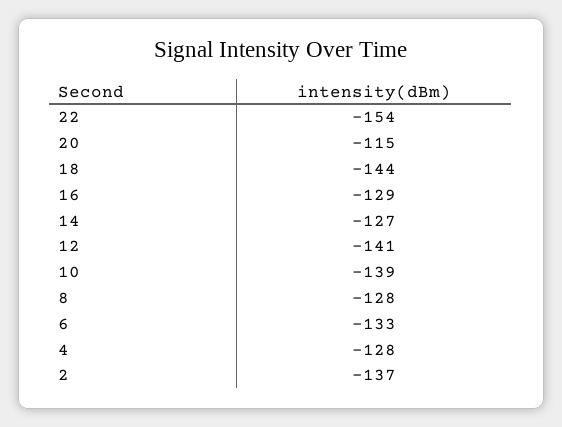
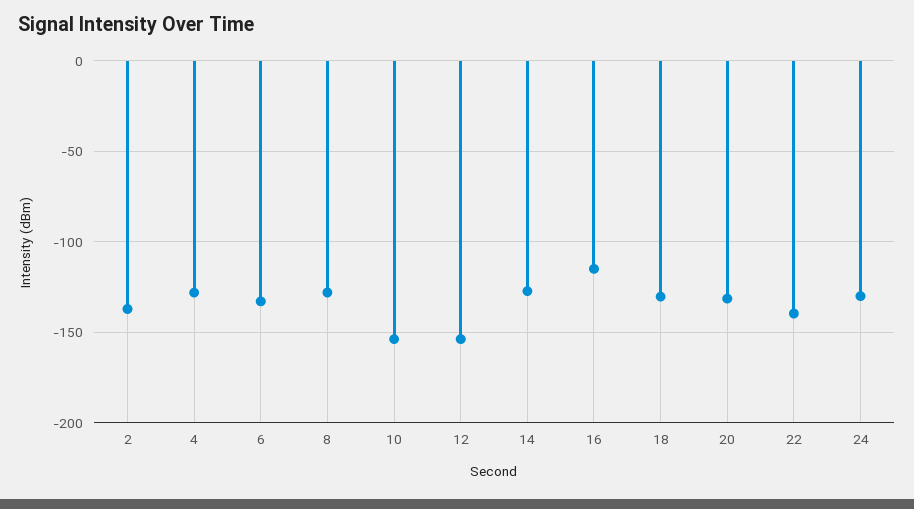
  {
-   "22": -154,
+   "22": -140,
-   "20": -115,
+   "20": -130,
-   "18": -144,
+   "18": -130,
-   "16": -129,
+   "16": -115,
    "14": -127,
-   "12": -141,
+   "12": -155,
-   "10": -139,
+   "10": -155,
    "8": -128,
    "6": -133,
    "4": -128,
-   "2": -137
+   "2": -137,
+   "24": -130
  }

